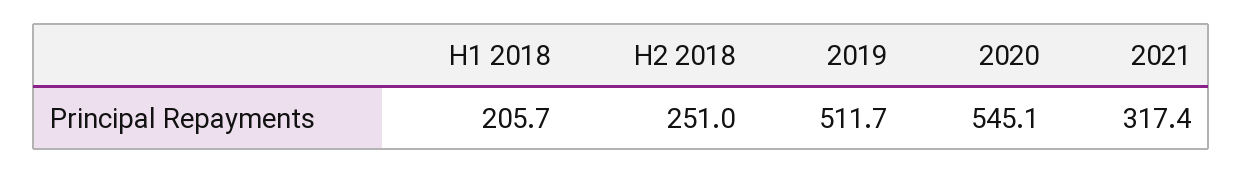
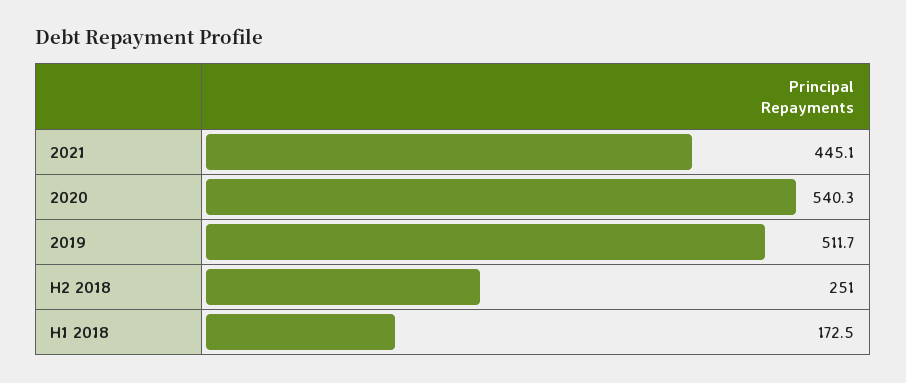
  {
-   "H1 2018": 205.7,
+   "H1 2018": 172.5,
    "H2 2018": 251,
    "2019": 511.7,
-   "2020": 545.1,
+   "2020": 540.3,
-   "2021": 317.4
+   "2021": 445.1
  }

